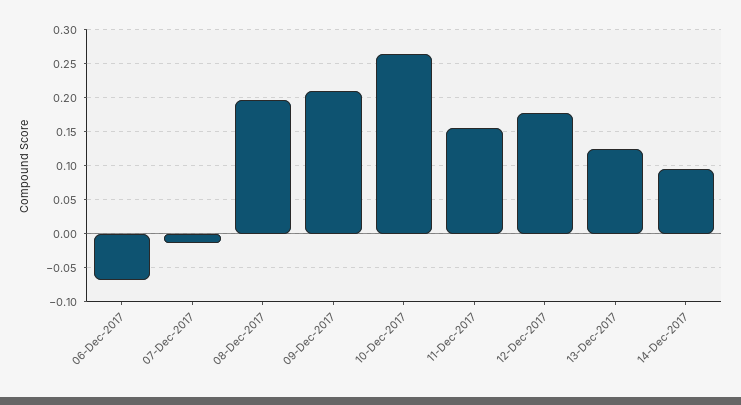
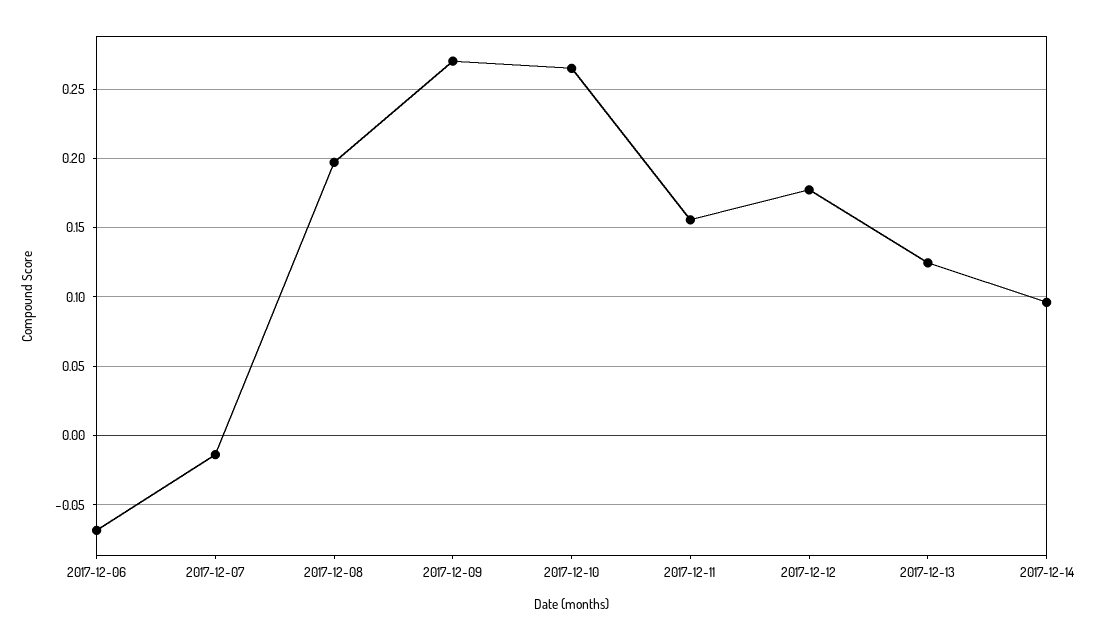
  {
    "06-Dec-2017": -0.07,
    "07-Dec-2017": -0.015,
    "08-Dec-2017": 0.195,
-   "09-Dec-2017": 0.21,
+   "09-Dec-2017": 0.27,
    "10-Dec-2017": 0.265,
    "11-Dec-2017": 0.155,
    "12-Dec-2017": 0.175,
    "13-Dec-2017": 0.125,
    "14-Dec-2017": 0.095
  }

